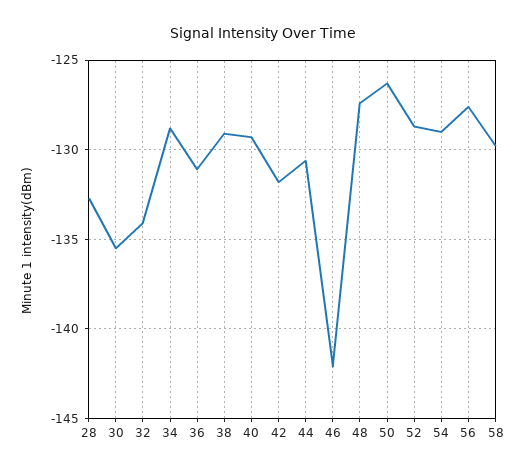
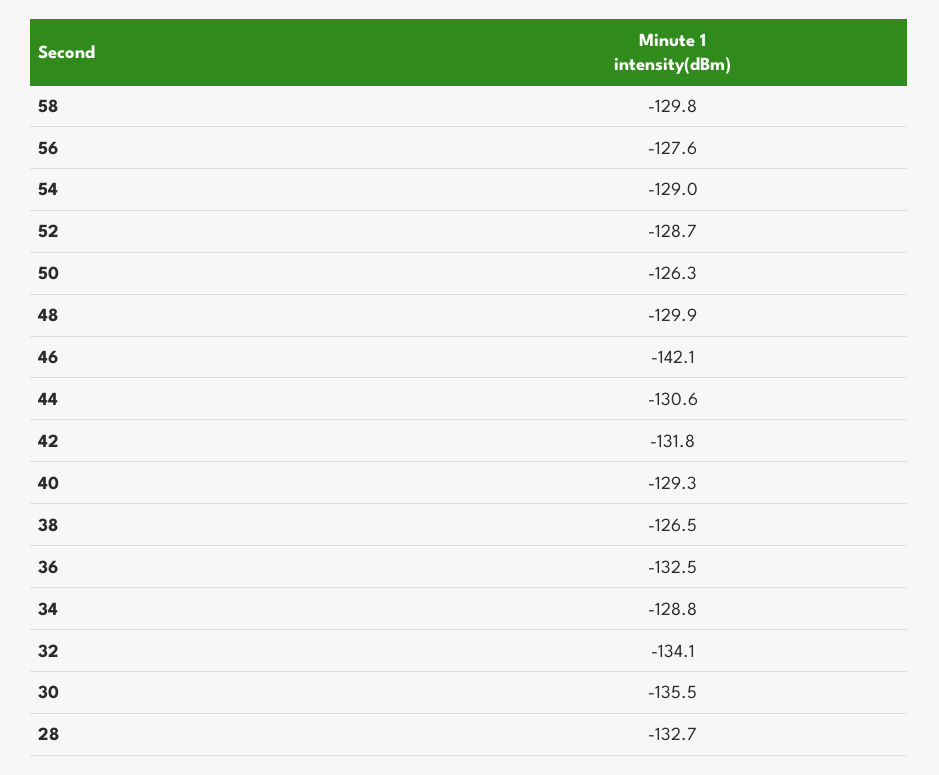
  {
    "28": -132.7,
    "30": -135.5,
    "32": -134.1,
    "34": -128.8,
-   "36": -131,
+   "36": -132.5,
-   "38": -129,
+   "38": -126.5,
    "40": -129.3,
    "42": -131.8,
    "44": -130.6,
    "46": -142.1,
-   "48": -127.5,
+   "48": -129.9,
    "50": -126.3,
    "52": -128.7,
    "54": -129,
    "56": -127.6,
    "58": -129.8
  }

